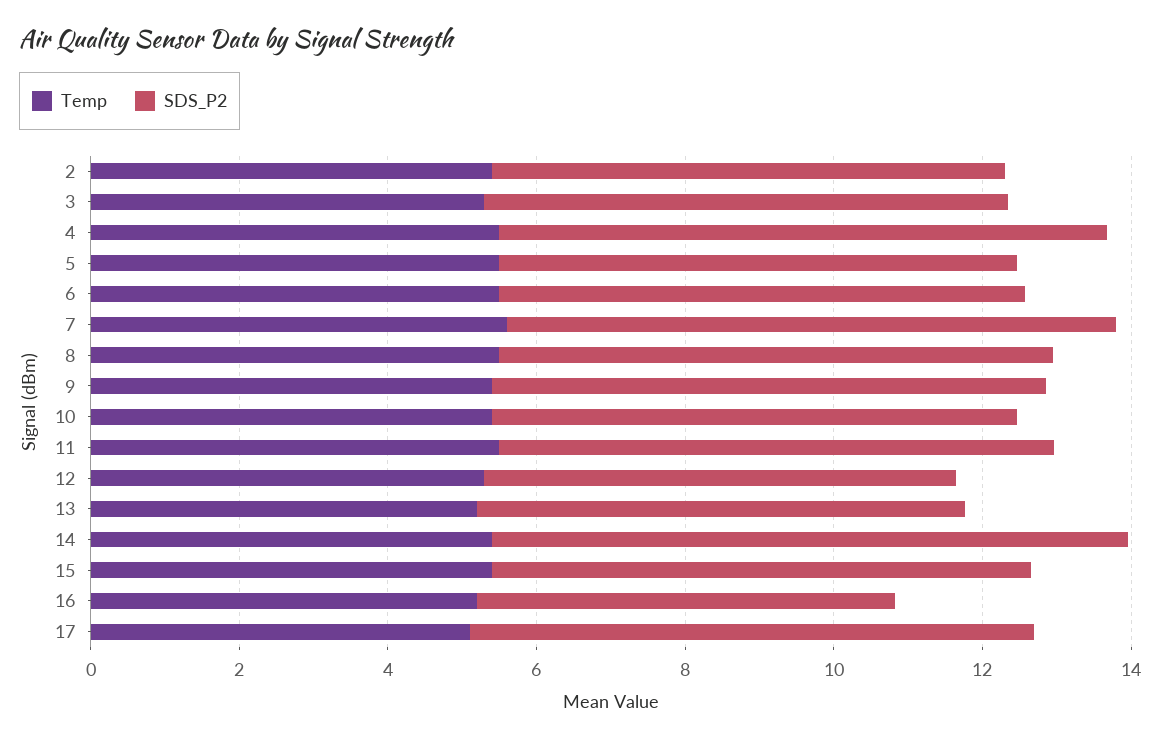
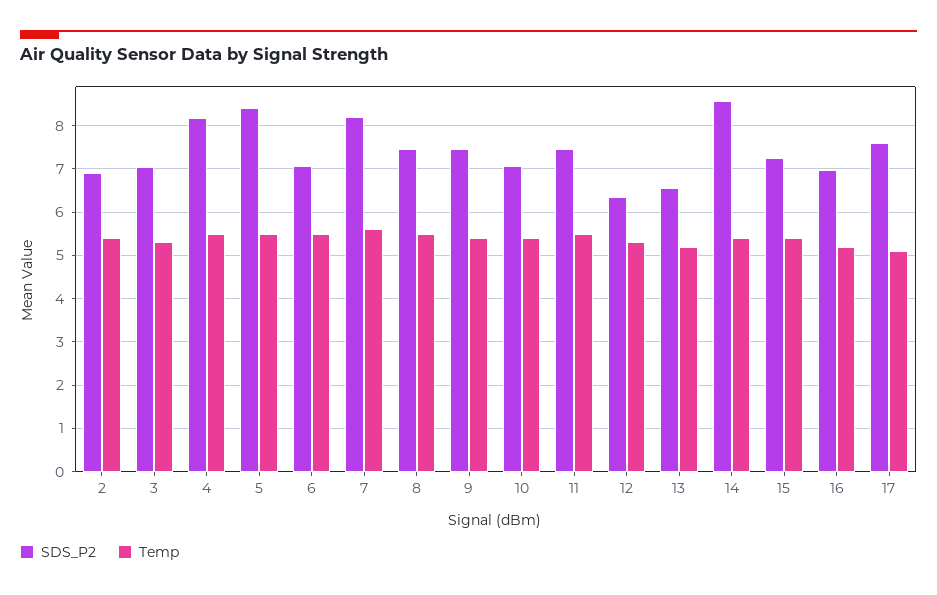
  {
    "Temp": {
      "2": 5.4,
      "3": 5.4,
      "4": 5.6,
      "5": 5.6,
      "6": 5.6,
      "7": 5.6,
      "8": 5.6,
      "9": 5.4,
      "10": 5.4,
      "11": 5.6,
      "12": 5.4,
      "13": 5.2,
      "14": 5.4,
      "15": 5.4,
      "16": 5.2,
      "17": 5.2
    },
    "SDS_P2": {
      "2": 7,
      "3": 7,
      "4": 8.2,
-     "5": 7,
+     "5": 8.4,
      "6": 7,
      "7": 8.2,
      "8": 7.4,
      "9": 7.4,
      "10": 7,
      "11": 7.4,
      "12": 6.4,
      "13": 6.6,
      "14": 8.6,
      "15": 7.2,
-     "16": 5.5,
+     "16": 7,
      "17": 7.6
    }
  }

